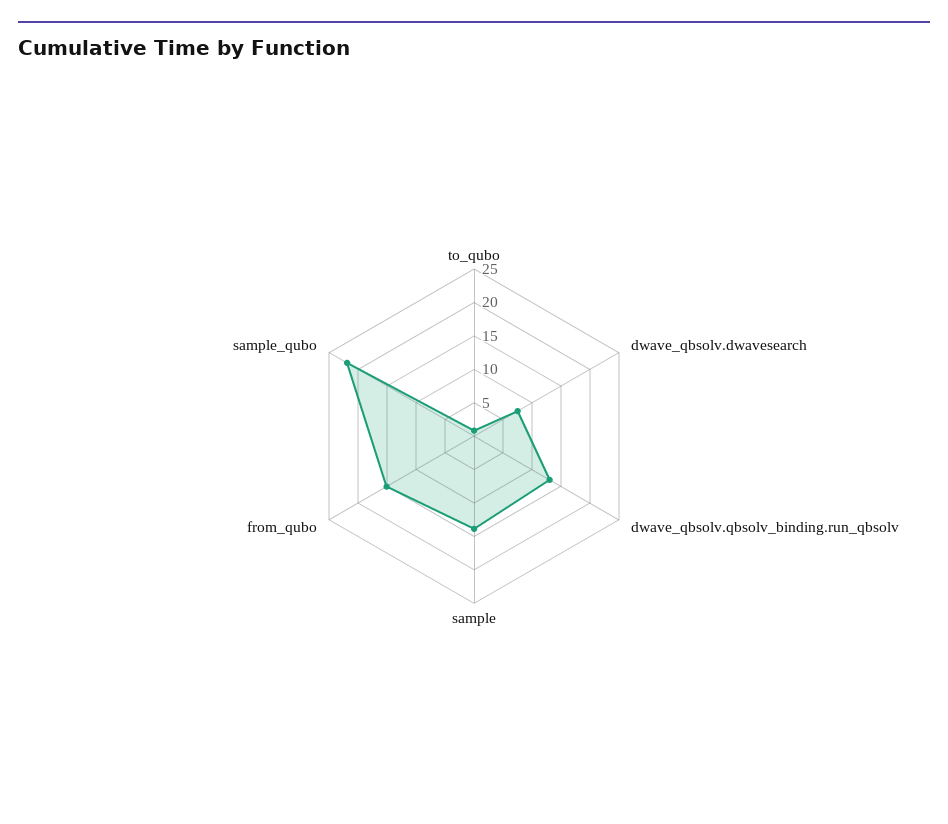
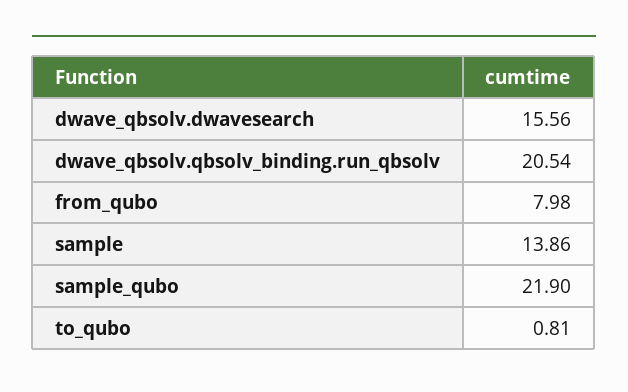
  {
    "to_qubo": 0.81,
-   "dwave_qbsolv.dwavesearch": 7.5,
+   "dwave_qbsolv.dwavesearch": 15.56,
-   "dwave_qbsolv.qbsolv_binding.run_qbsolv": 12.5,
+   "dwave_qbsolv.qbsolv_binding.run_qbsolv": 20.54,
    "sample": 13.86,
-   "from_qubo": 15,
+   "from_qubo": 7.98,
    "sample_qubo": 21.9
  }

